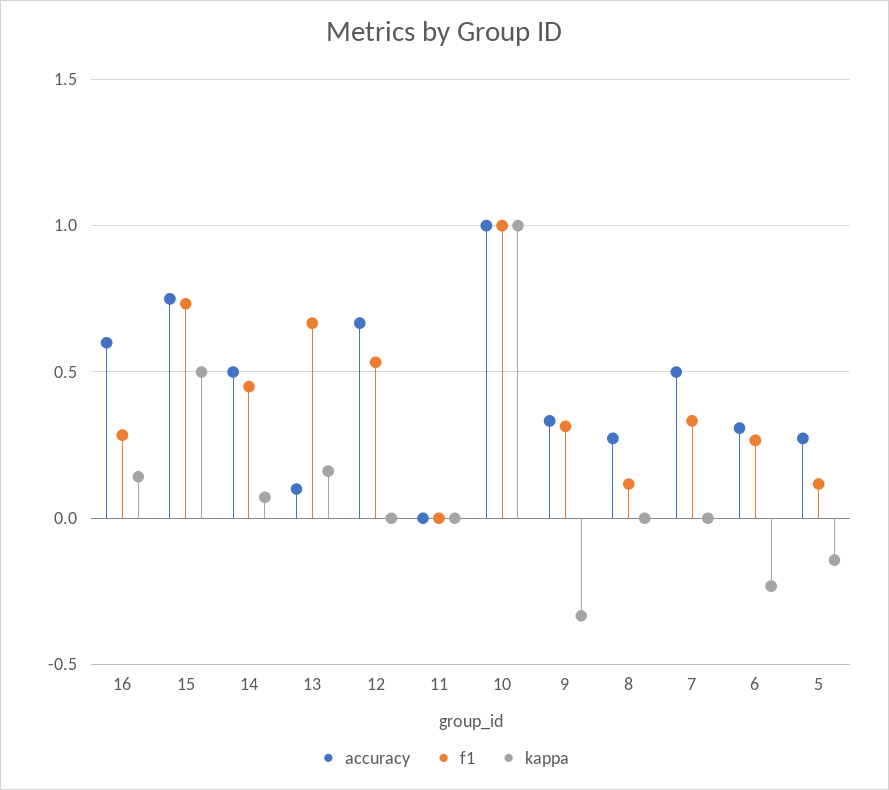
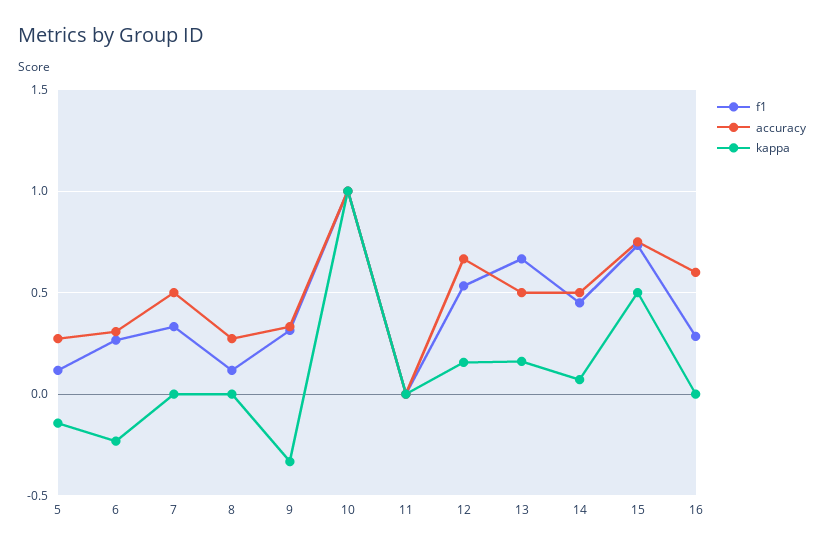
  {
    "accuracy": {
      "16": 0.6,
      "15": 0.75,
      "14": 0.5,
-     "13": 0.1,
+     "13": 0.5,
      "12": 0.65,
      "11": 0,
      "10": 1,
      "9": 0.35,
      "8": 0.25,
      "7": 0.5,
      "6": 0.3,
      "5": 0.25
    },
    "f1": {
      "16": 0.3,
      "15": 0.75,
      "14": 0.45,
      "13": 0.65,
      "12": 0.55,
      "11": 0,
      "10": 1,
      "9": 0.3,
      "8": 0.1,
      "7": 0.35,
      "6": 0.25,
      "5": 0.1
    },
    "kappa": {
-     "16": 0.15,
+     "16": 0,
      "15": 0.5,
      "14": 0.05,
      "13": 0.15,
-     "12": 0,
+     "12": 0.15,
      "11": 0,
      "10": 1,
      "9": -0.35,
      "8": 0,
      "7": 0,
      "6": -0.25,
      "5": -0.15
    }
  }

